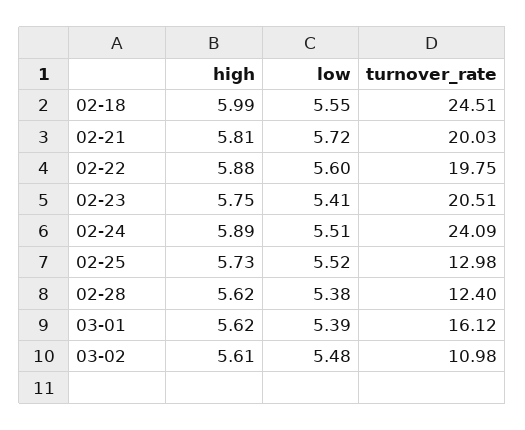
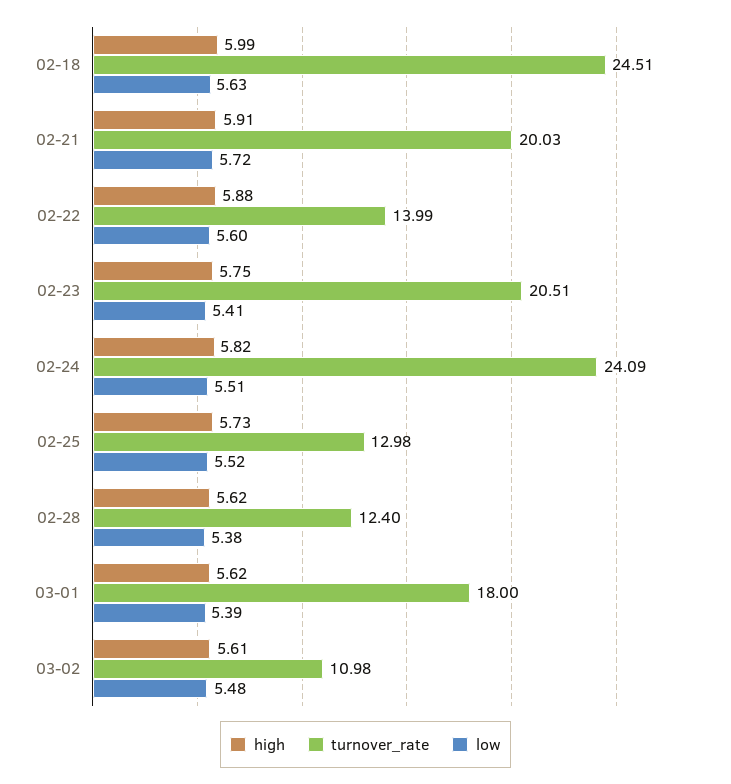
  {
    "high": {
      "02-18": 5.99,
-     "02-21": 5.81,
+     "02-21": 5.91,
      "02-22": 5.88,
      "02-23": 5.75,
-     "02-24": 5.89,
+     "02-24": 5.82,
      "02-25": 5.73,
      "02-28": 5.62,
      "03-01": 5.62,
      "03-02": 5.61
    },
    "low": {
-     "02-18": 5.55,
+     "02-18": 5.63,
      "02-21": 5.72,
      "02-22": 5.6,
      "02-23": 5.41,
      "02-24": 5.51,
      "02-25": 5.52,
      "02-28": 5.38,
      "03-01": 5.39,
      "03-02": 5.48
    },
    "turnover_rate": {
      "02-18": 24.51,
      "02-21": 20.03,
-     "02-22": 19.75,
+     "02-22": 13.99,
      "02-23": 20.51,
      "02-24": 24.09,
      "02-25": 12.98,
      "02-28": 12.4,
-     "03-01": 16.12,
+     "03-01": 18,
      "03-02": 10.98
    }
  }

